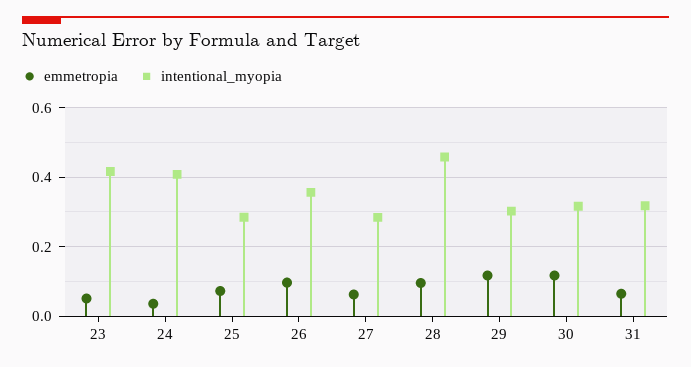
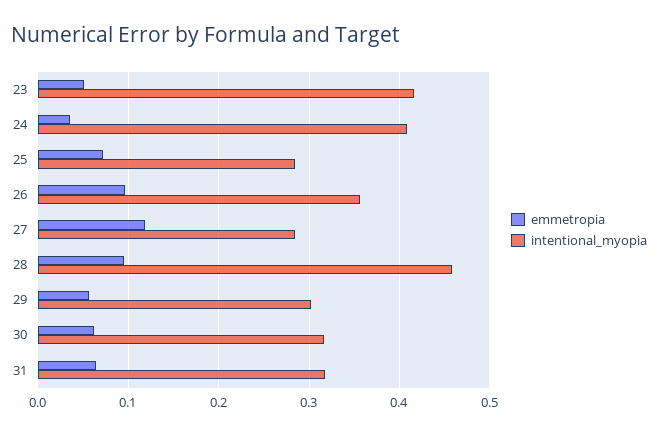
  {
    "emmetropia": {
      "23": 0.05,
      "24": 0.04,
      "25": 0.07,
      "26": 0.1,
-     "27": 0.06,
+     "27": 0.12,
      "28": 0.1,
-     "29": 0.12,
+     "29": 0.06,
-     "30": 0.12,
+     "30": 0.06,
      "31": 0.06
    },
    "intentional_myopia": {
      "23": 0.42,
      "24": 0.41,
      "25": 0.28,
      "26": 0.36,
      "27": 0.28,
      "28": 0.46,
      "29": 0.3,
      "30": 0.32,
      "31": 0.32
    }
  }

